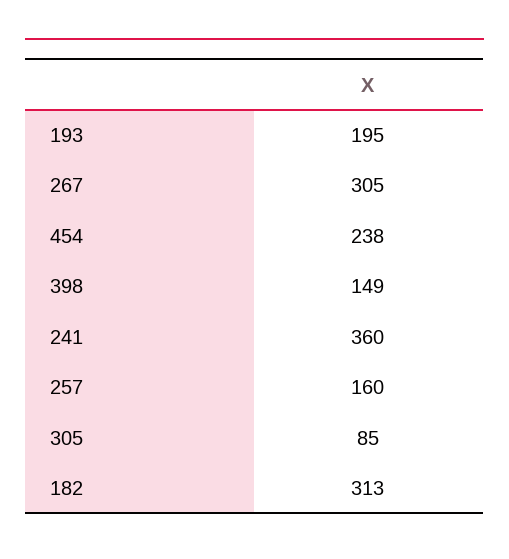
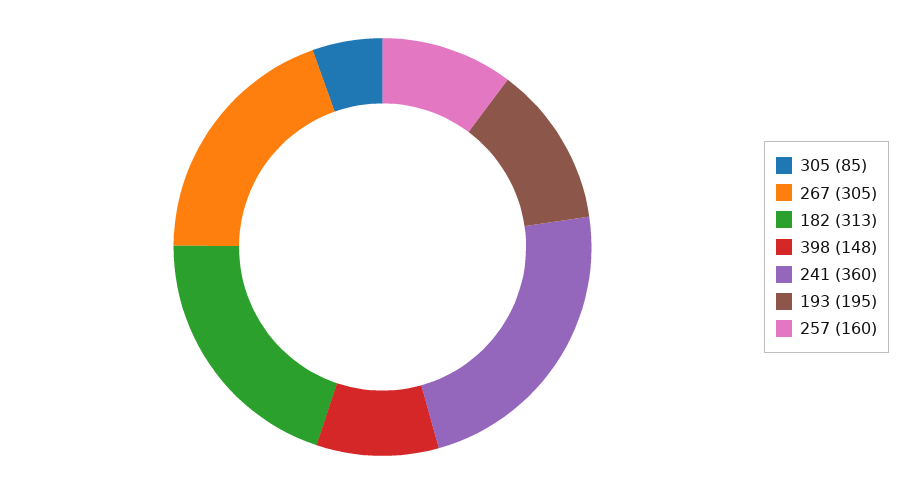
  {
    "193": 195,
    "267": 305,
-   "454": 238,
-   "398": 149,
+   "398": 148,
    "241": 360,
    "257": 160,
    "305": 85,
    "182": 313
  }

